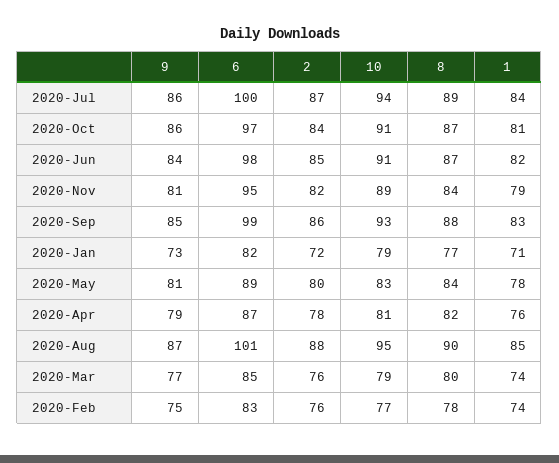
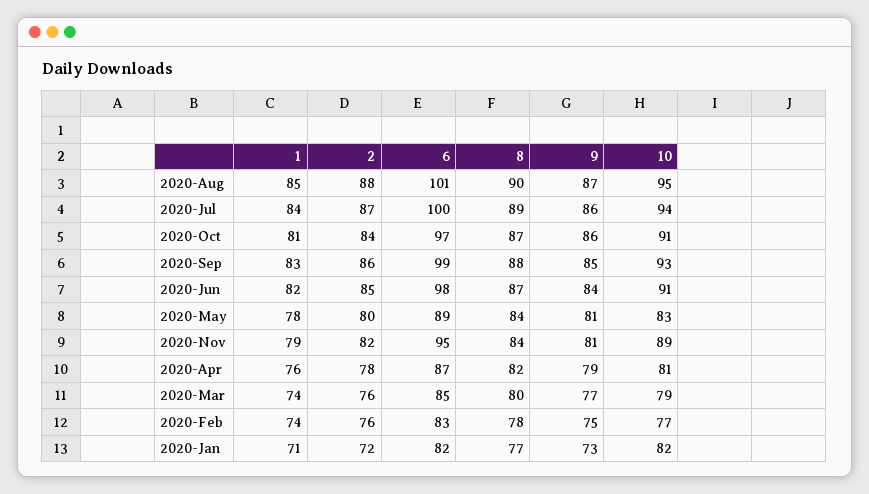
  {
    "9": {
      "2020-Jul": 86,
      "2020-Oct": 86,
      "2020-Jun": 84,
      "2020-Nov": 81,
      "2020-Sep": 85,
      "2020-Jan": 73,
      "2020-May": 81,
      "2020-Apr": 79,
      "2020-Aug": 87,
      "2020-Mar": 77,
      "2020-Feb": 75
    },
    "6": {
      "2020-Jul": 100,
      "2020-Oct": 97,
      "2020-Jun": 98,
      "2020-Nov": 95,
      "2020-Sep": 99,
      "2020-Jan": 82,
      "2020-May": 89,
      "2020-Apr": 87,
      "2020-Aug": 101,
      "2020-Mar": 85,
      "2020-Feb": 83
    },
    "2": {
      "2020-Jul": 87,
      "2020-Oct": 84,
      "2020-Jun": 85,
      "2020-Nov": 82,
      "2020-Sep": 86,
      "2020-Jan": 72,
      "2020-May": 80,
      "2020-Apr": 78,
      "2020-Aug": 88,
      "2020-Mar": 76,
      "2020-Feb": 76
    },
    "10": {
      "2020-Jul": 94,
      "2020-Oct": 91,
      "2020-Jun": 91,
      "2020-Nov": 89,
      "2020-Sep": 93,
-     "2020-Jan": 79,
+     "2020-Jan": 82,
      "2020-May": 83,
      "2020-Apr": 81,
      "2020-Aug": 95,
      "2020-Mar": 79,
      "2020-Feb": 77
    },
    "8": {
      "2020-Jul": 89,
      "2020-Oct": 87,
      "2020-Jun": 87,
      "2020-Nov": 84,
      "2020-Sep": 88,
      "2020-Jan": 77,
      "2020-May": 84,
      "2020-Apr": 82,
      "2020-Aug": 90,
      "2020-Mar": 80,
      "2020-Feb": 78
    },
    "1": {
      "2020-Jul": 84,
      "2020-Oct": 81,
      "2020-Jun": 82,
      "2020-Nov": 79,
      "2020-Sep": 83,
      "2020-Jan": 71,
      "2020-May": 78,
      "2020-Apr": 76,
      "2020-Aug": 85,
      "2020-Mar": 74,
      "2020-Feb": 74
    }
  }

